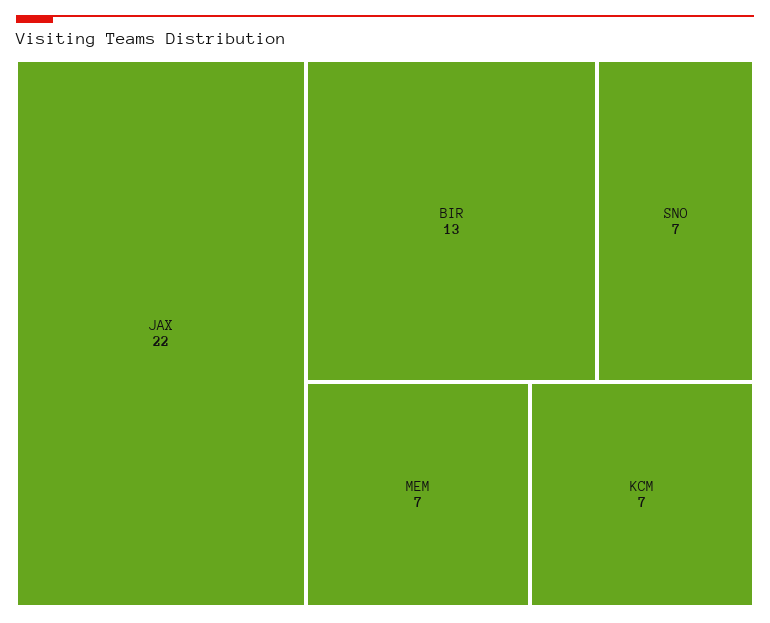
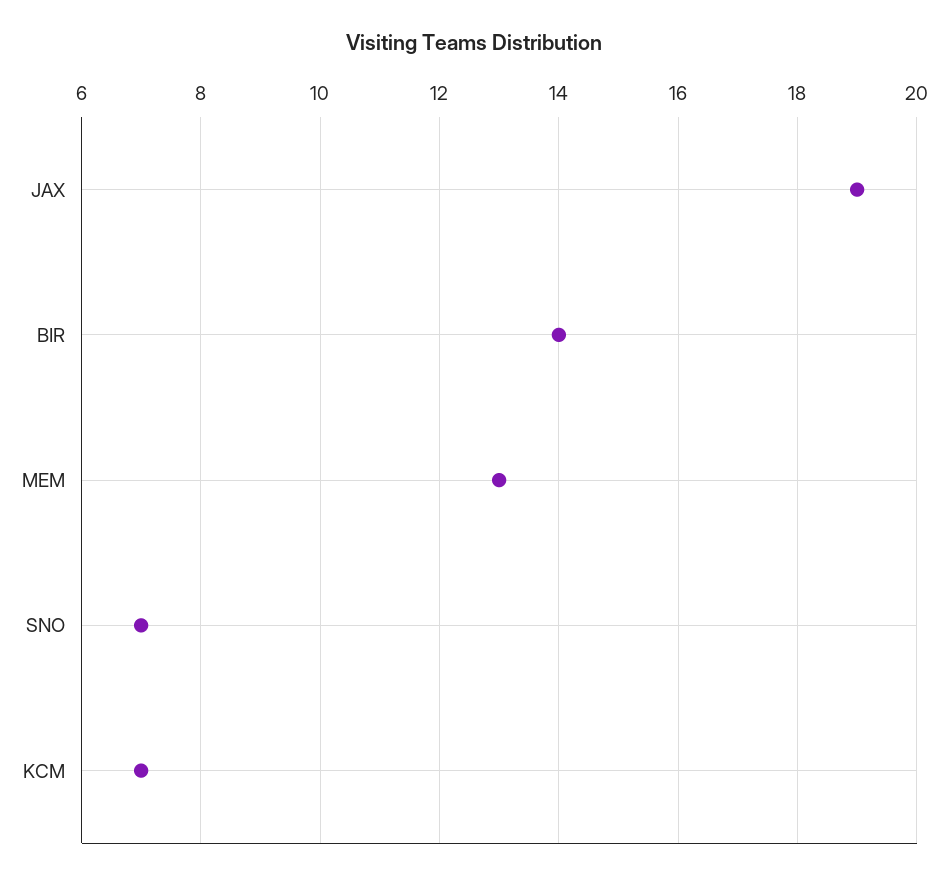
  {
-   "JAX": 22,
+   "JAX": 19,
-   "BIR": 13,
+   "BIR": 14,
    "SNO": 7,
-   "MEM": 7,
+   "MEM": 13,
    "KCM": 7
  }

